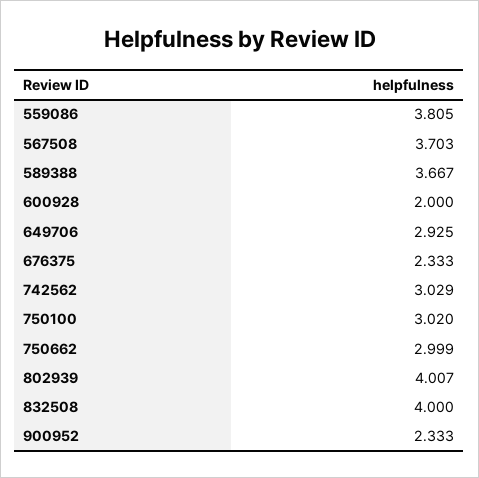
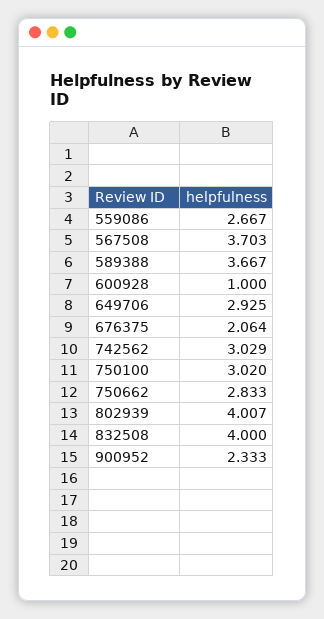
  {
-   "559086": 3.805,
+   "559086": 2.667,
    "567508": 3.703,
    "589388": 3.667,
-   "600928": 2,
+   "600928": 1,
    "649706": 2.925,
-   "676375": 2.333,
+   "676375": 2.064,
    "742562": 3.029,
    "750100": 3.02,
-   "750662": 2.999,
+   "750662": 2.833,
    "802939": 4.007,
    "832508": 4,
    "900952": 2.333
  }

